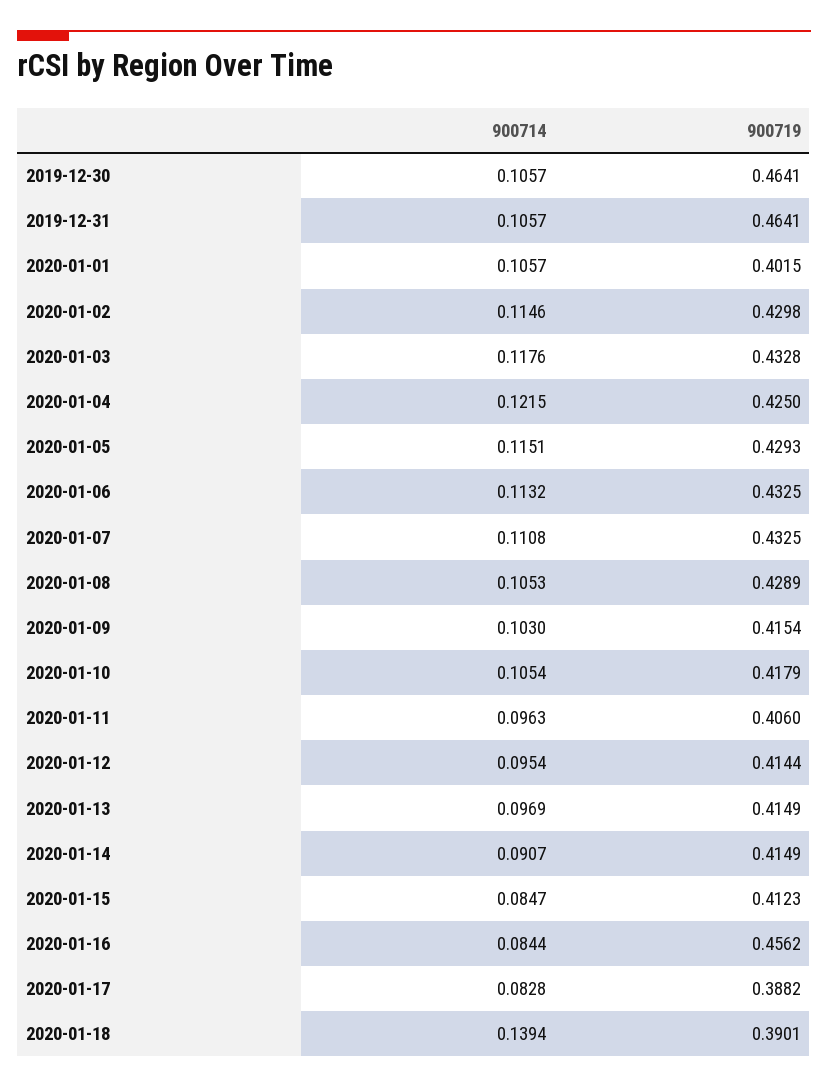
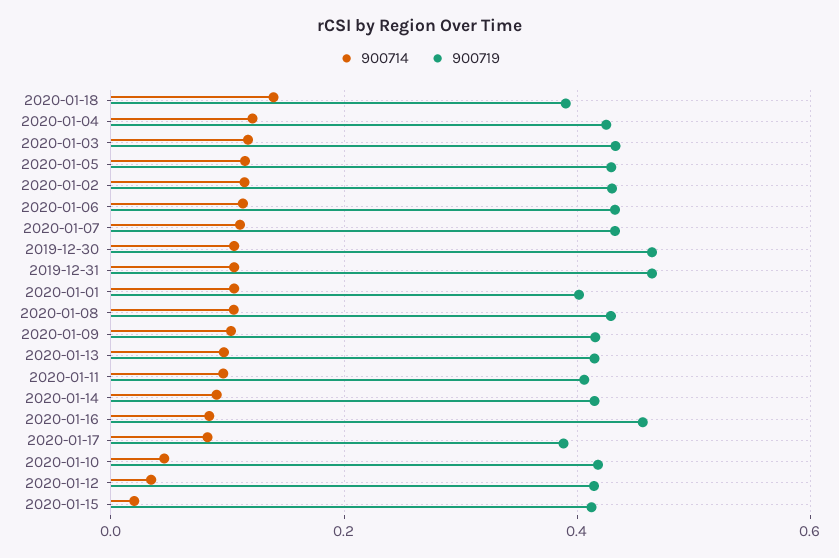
  {
    "900714": {
      "2019-12-30": 0.1057,
      "2019-12-31": 0.1057,
      "2020-01-01": 0.1057,
      "2020-01-02": 0.1146,
      "2020-01-03": 0.1176,
      "2020-01-04": 0.1215,
      "2020-01-05": 0.1151,
      "2020-01-06": 0.1132,
      "2020-01-07": 0.1108,
      "2020-01-08": 0.1053,
      "2020-01-09": 0.103,
-     "2020-01-10": 0.1054,
+     "2020-01-10": 0.04,
      "2020-01-11": 0.0963,
-     "2020-01-12": 0.0954,
+     "2020-01-12": 0.04,
      "2020-01-13": 0.0969,
      "2020-01-14": 0.0907,
-     "2020-01-15": 0.0847,
+     "2020-01-15": 0.02,
      "2020-01-16": 0.0844,
      "2020-01-17": 0.0828,
      "2020-01-18": 0.1394
    },
    "900719": {
      "2019-12-30": 0.4641,
      "2019-12-31": 0.4641,
      "2020-01-01": 0.4015,
      "2020-01-02": 0.4298,
      "2020-01-03": 0.4328,
      "2020-01-04": 0.425,
      "2020-01-05": 0.4293,
      "2020-01-06": 0.4325,
      "2020-01-07": 0.4325,
      "2020-01-08": 0.4289,
      "2020-01-09": 0.4154,
      "2020-01-10": 0.4179,
      "2020-01-11": 0.406,
      "2020-01-12": 0.4144,
      "2020-01-13": 0.4149,
      "2020-01-14": 0.4149,
      "2020-01-15": 0.4123,
      "2020-01-16": 0.4562,
      "2020-01-17": 0.3882,
      "2020-01-18": 0.3901
    }
  }

